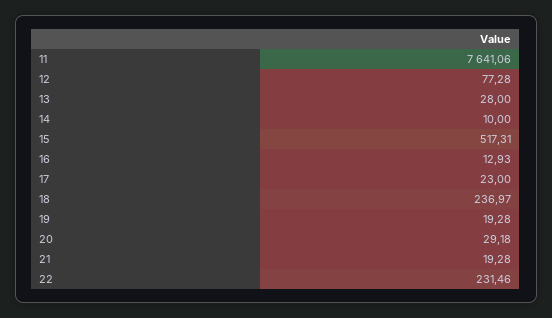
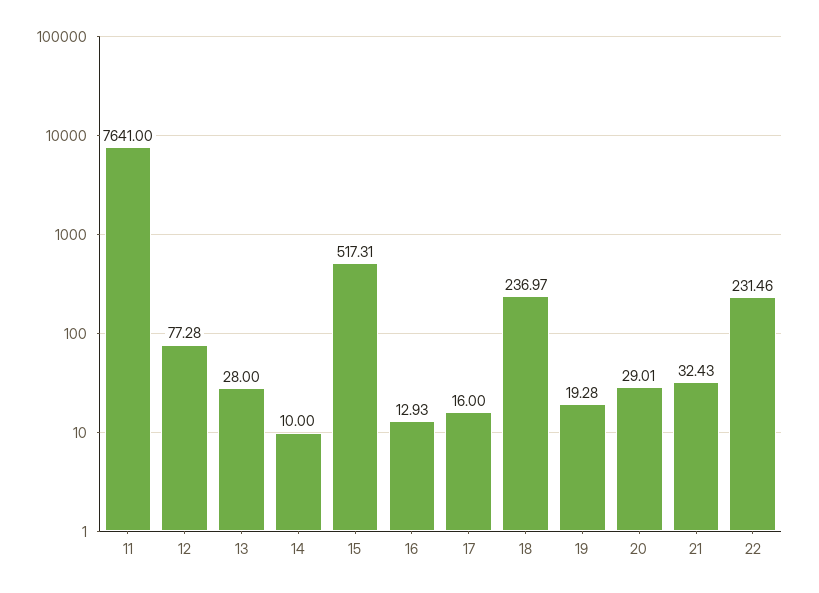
  {
-   "11": 7641.06,
+   "11": 7641,
    "12": 77.28,
    "13": 28,
    "14": 10,
    "15": 517.31,
    "16": 12.93,
-   "17": 23,
+   "17": 16,
    "18": 236.97,
    "19": 19.28,
-   "20": 29.18,
+   "20": 29.01,
-   "21": 19.28,
+   "21": 32.43,
    "22": 231.46
  }

